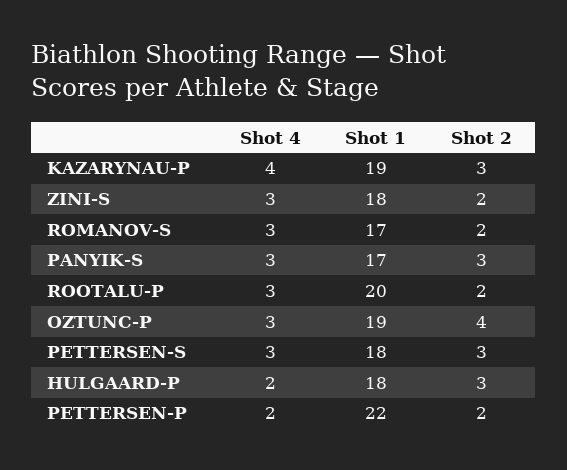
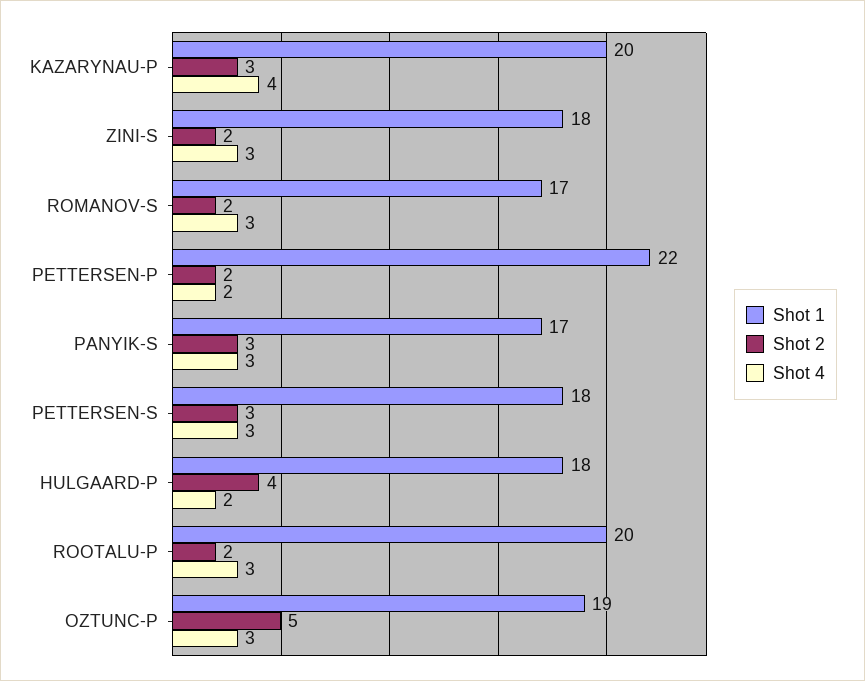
  {
    "Shot 4": {
      "KAZARYNAU-P": 4,
      "ZINI-S": 3,
      "ROMANOV-S": 3,
      "PANYIK-S": 3,
      "ROOTALU-P": 3,
      "OZTUNC-P": 3,
      "PETTERSEN-S": 3,
      "HULGAARD-P": 2,
      "PETTERSEN-P": 2
    },
    "Shot 1": {
-     "KAZARYNAU-P": 19,
+     "KAZARYNAU-P": 20,
      "ZINI-S": 18,
      "ROMANOV-S": 17,
      "PANYIK-S": 17,
      "ROOTALU-P": 20,
      "OZTUNC-P": 19,
      "PETTERSEN-S": 18,
      "HULGAARD-P": 18,
      "PETTERSEN-P": 22
    },
    "Shot 2": {
      "KAZARYNAU-P": 3,
      "ZINI-S": 2,
      "ROMANOV-S": 2,
      "PANYIK-S": 3,
      "ROOTALU-P": 2,
-     "OZTUNC-P": 4,
+     "OZTUNC-P": 5,
      "PETTERSEN-S": 3,
-     "HULGAARD-P": 3,
+     "HULGAARD-P": 4,
      "PETTERSEN-P": 2
    }
  }

